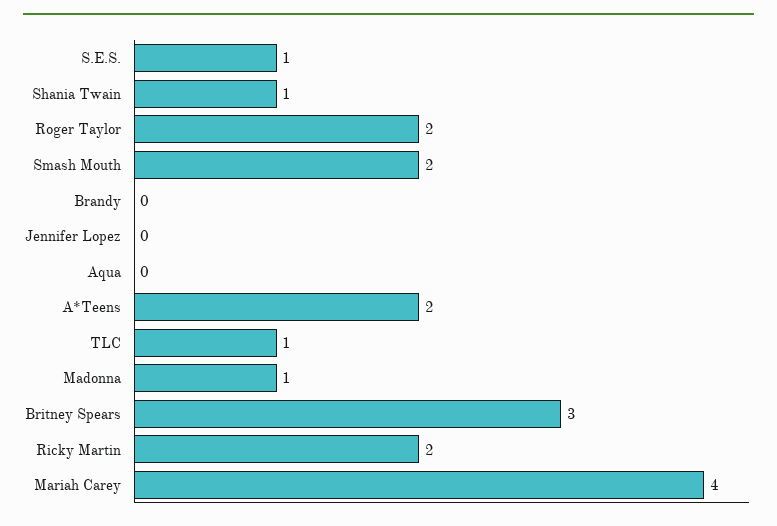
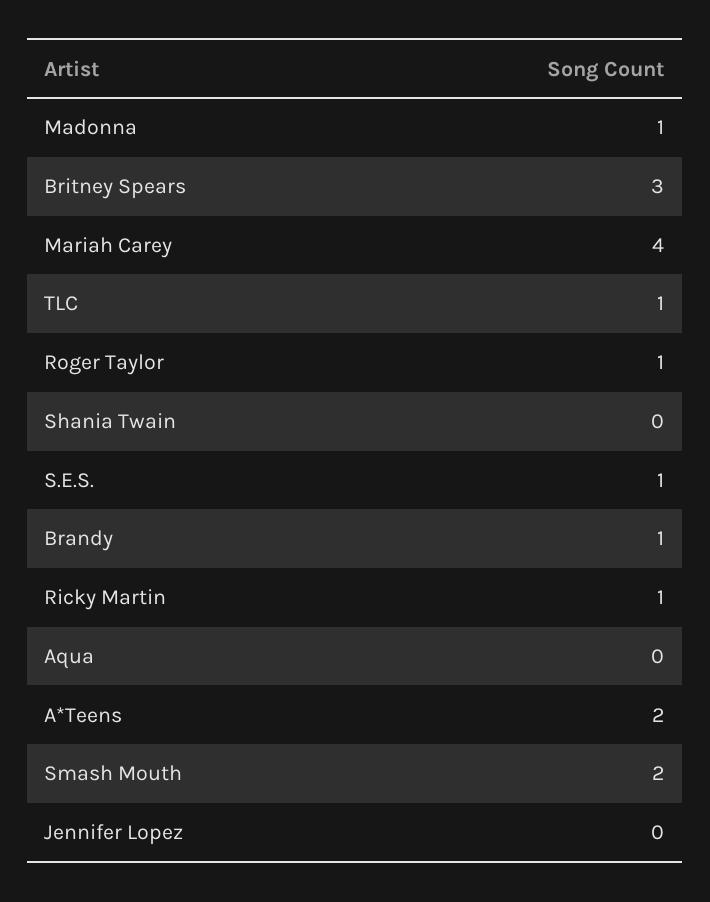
  {
    "S.E.S.": 1,
-   "Shania Twain": 1,
+   "Shania Twain": 0,
-   "Roger Taylor": 2,
+   "Roger Taylor": 1,
    "Smash Mouth": 2,
-   "Brandy": 0,
+   "Brandy": 1,
    "Jennifer Lopez": 0,
    "Aqua": 0,
    "A*Teens": 2,
    "TLC": 1,
    "Madonna": 1,
    "Britney Spears": 3,
-   "Ricky Martin": 2,
+   "Ricky Martin": 1,
    "Mariah Carey": 4
  }

